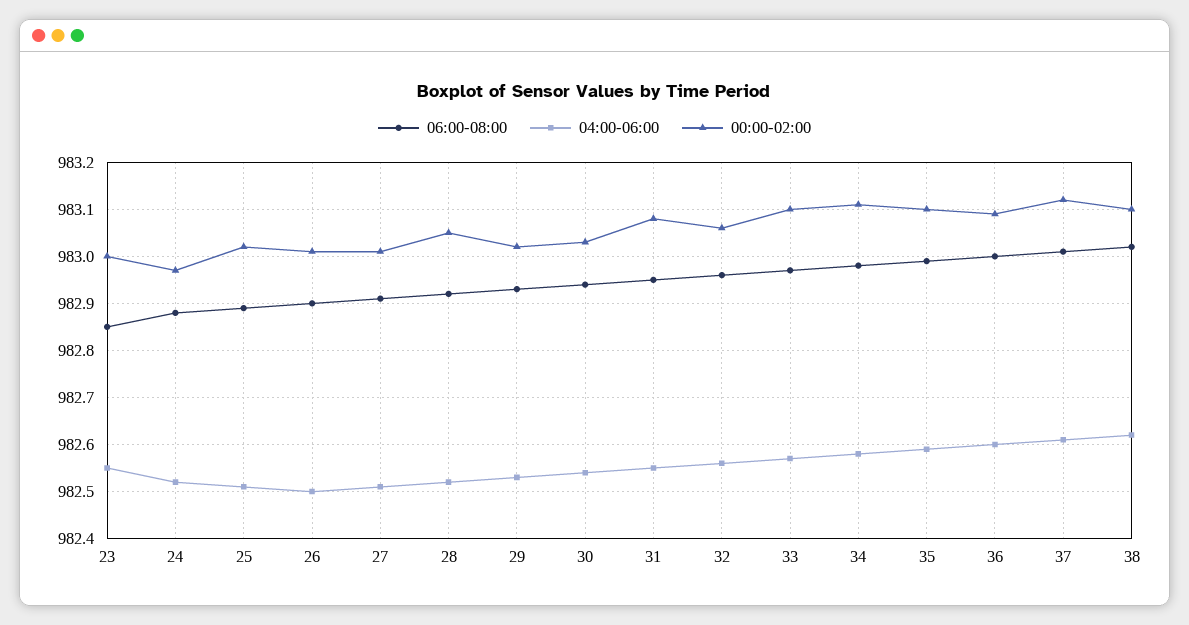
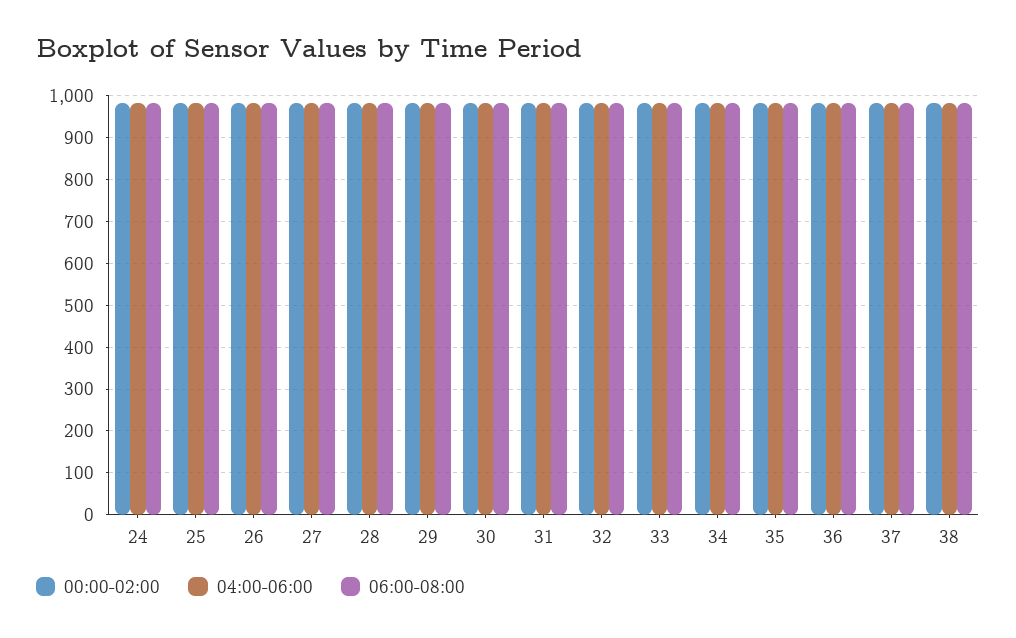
  {
    "06:00-08:00": {
-     "23": 982.85,
      "24": 982.9,
      "25": 982.9,
      "26": 982.9,
      "27": 982.9,
      "28": 982.9,
      "29": 982.95,
      "30": 982.95,
      "31": 982.95,
      "32": 982.95,
      "33": 982.95,
      "34": 983,
      "35": 983,
      "36": 983,
      "37": 983,
      "38": 983
    },
    "04:00-06:00": {
-     "23": 982.55,
      "24": 982.5,
      "25": 982.5,
      "26": 982.5,
      "27": 982.5,
      "28": 982.5,
      "29": 982.55,
      "30": 982.55,
      "31": 982.55,
      "32": 982.55,
      "33": 982.55,
      "34": 982.6,
      "35": 982.6,
      "36": 982.6,
      "37": 982.6,
      "38": 982.6
    },
    "00:00-02:00": {
-     "23": 983,
      "24": 982.95,
      "25": 983,
      "26": 983,
      "27": 983,
      "28": 983.05,
      "29": 983,
      "30": 983.05,
      "31": 983.1,
      "32": 983.05,
      "33": 983.1,
      "34": 983.1,
      "35": 983.1,
      "36": 983.1,
      "37": 983.1,
      "38": 983.1
    }
  }

